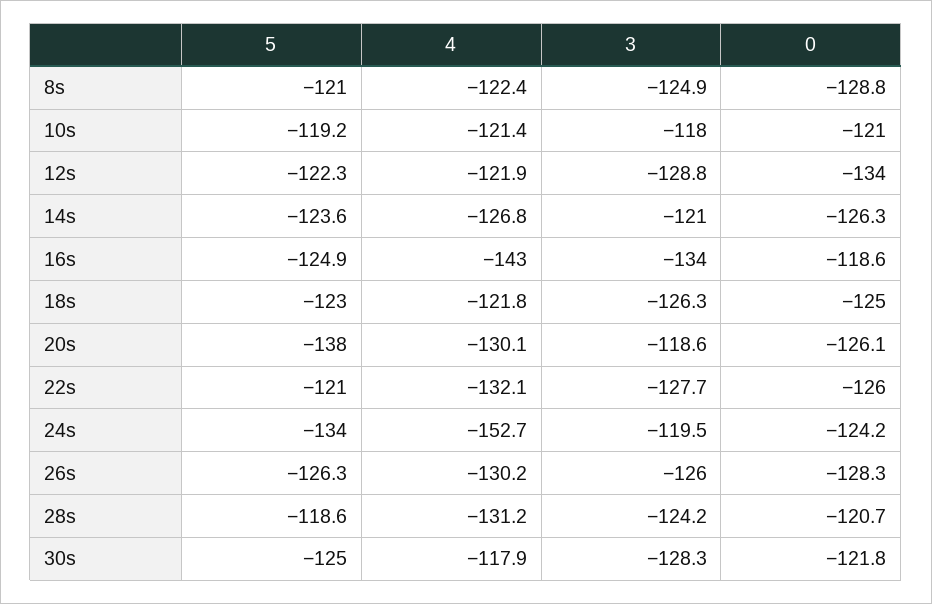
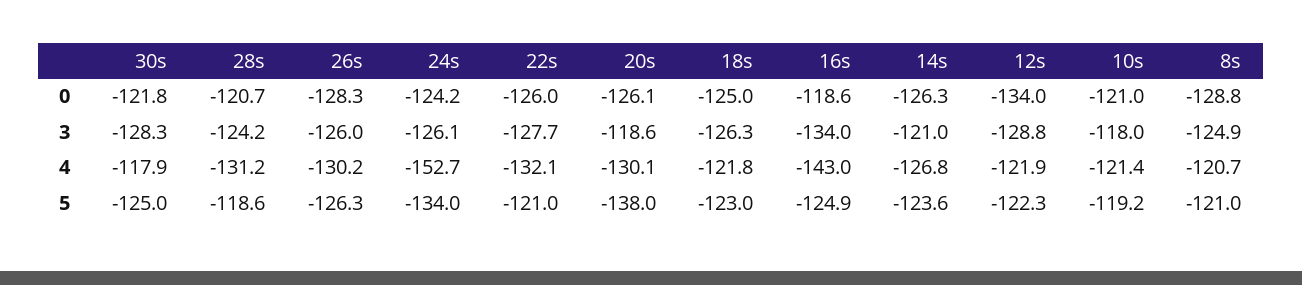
  {
    "5": {
      "8s": -121,
      "10s": -119.2,
      "12s": -122.3,
      "14s": -123.6,
      "16s": -124.9,
      "18s": -123,
      "20s": -138,
      "22s": -121,
      "24s": -134,
      "26s": -126.3,
      "28s": -118.6,
      "30s": -125
    },
    "4": {
-     "8s": -122.4,
+     "8s": -120.7,
      "10s": -121.4,
      "12s": -121.9,
      "14s": -126.8,
      "16s": -143,
      "18s": -121.8,
      "20s": -130.1,
      "22s": -132.1,
      "24s": -152.7,
      "26s": -130.2,
      "28s": -131.2,
      "30s": -117.9
    },
    "3": {
      "8s": -124.9,
      "10s": -118,
      "12s": -128.8,
      "14s": -121,
      "16s": -134,
      "18s": -126.3,
      "20s": -118.6,
      "22s": -127.7,
-     "24s": -119.5,
+     "24s": -126.1,
      "26s": -126,
      "28s": -124.2,
      "30s": -128.3
    },
    "0": {
      "8s": -128.8,
      "10s": -121,
      "12s": -134,
      "14s": -126.3,
      "16s": -118.6,
      "18s": -125,
      "20s": -126.1,
      "22s": -126,
      "24s": -124.2,
      "26s": -128.3,
      "28s": -120.7,
      "30s": -121.8
    }
  }

